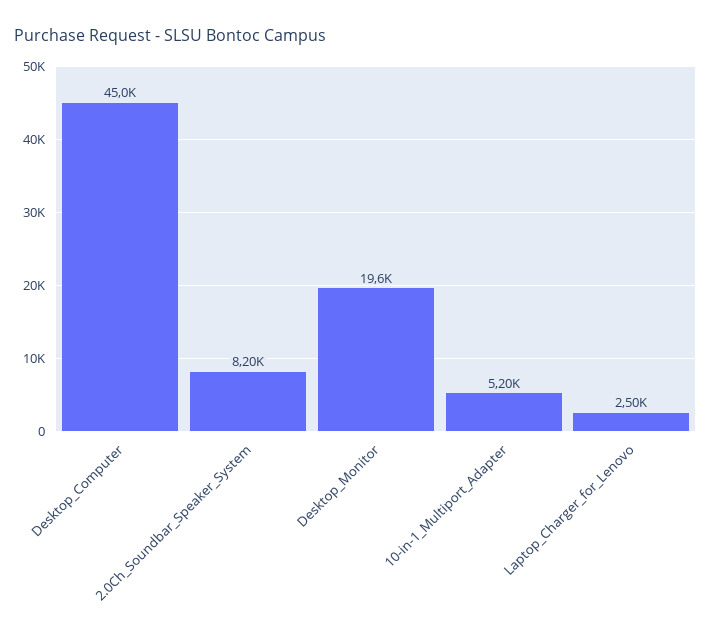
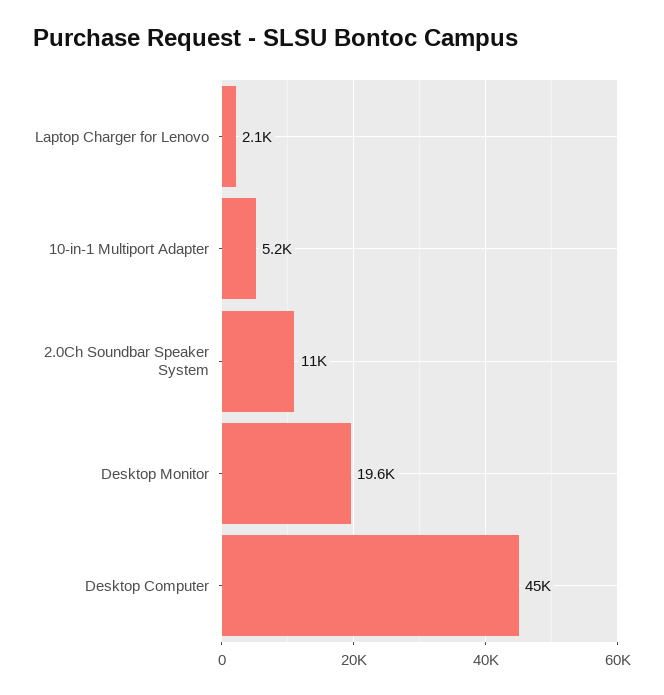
  {
    "Desktop_Computer": 45000,
-   "2.0Ch_Soundbar_Speaker_System": 8200,
+   "2.0Ch_Soundbar_Speaker_System": 11000,
    "Desktop_Monitor": 19600,
    "10-in-1_Multiport_Adapter": 5200,
-   "Laptop_Charger_for_Lenovo": 2500
+   "Laptop_Charger_for_Lenovo": 2100
  }

